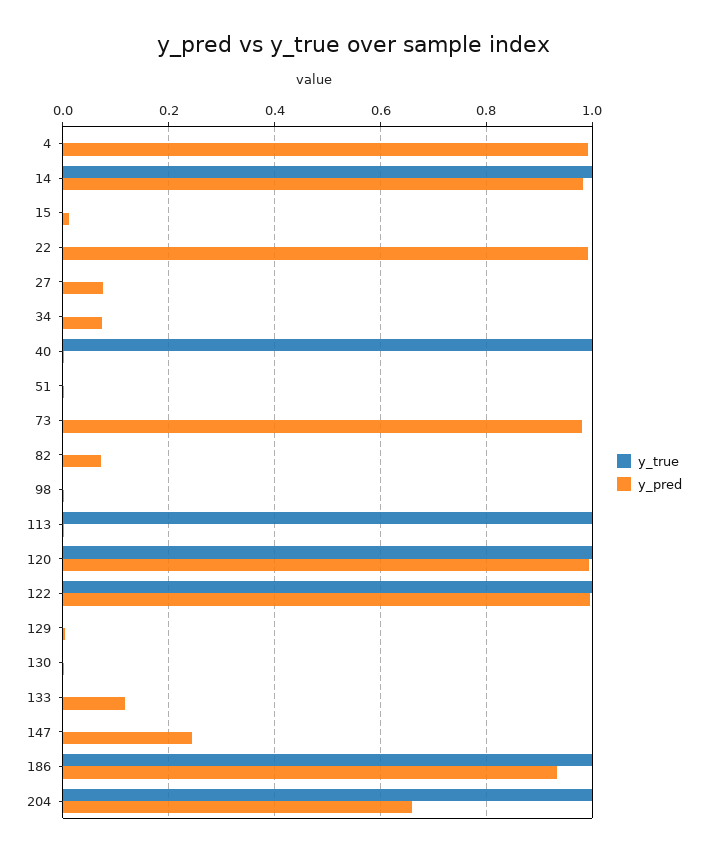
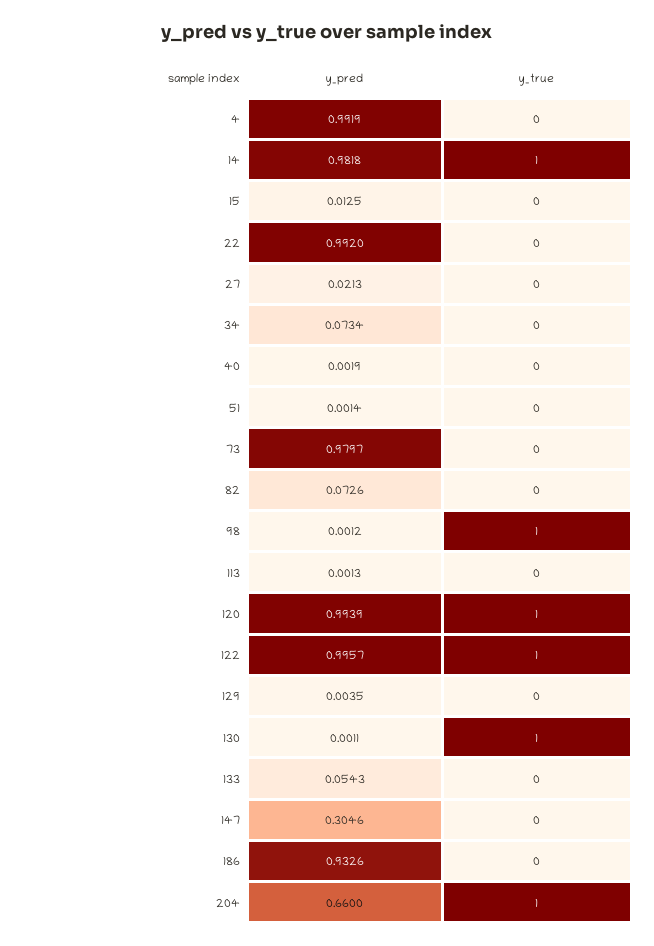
  {
    "y_true": {
      "4": 0,
      "14": 1,
      "15": 0,
      "22": 0,
      "27": 0,
      "34": 0,
-     "40": 1,
+     "40": 0,
      "51": 0,
      "73": 0,
      "82": 0,
-     "98": 0,
+     "98": 1,
-     "113": 1,
+     "113": 0,
      "120": 1,
      "122": 1,
      "129": 0,
-     "130": 0,
+     "130": 1,
      "133": 0,
      "147": 0,
-     "186": 1,
+     "186": 0,
      "204": 1
    },
    "y_pred": {
      "4": 0.9919,
      "14": 0.9818,
      "15": 0.0125,
      "22": 0.992,
-     "27": 0.08,
+     "27": 0.0213,
      "34": 0.0734,
      "40": 0.0019,
      "51": 0.0014,
      "73": 0.9797,
      "82": 0.0726,
      "98": 0.0012,
      "113": 0.0013,
      "120": 0.9939,
      "122": 0.9957,
      "129": 0.0035,
      "130": 0.0011,
-     "133": 0.12,
+     "133": 0.0543,
-     "147": 0.24,
+     "147": 0.3046,
      "186": 0.9326,
      "204": 0.66
    }
  }

